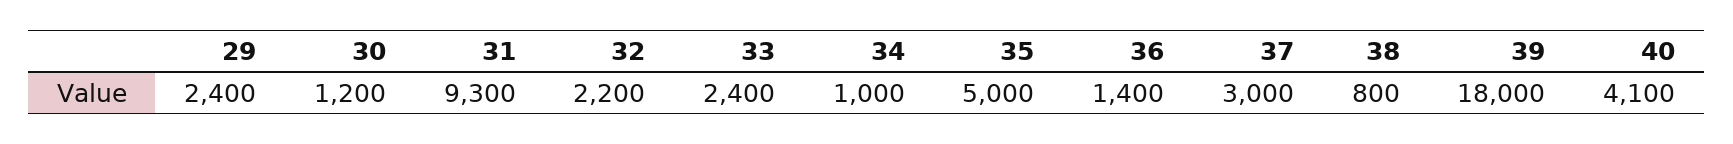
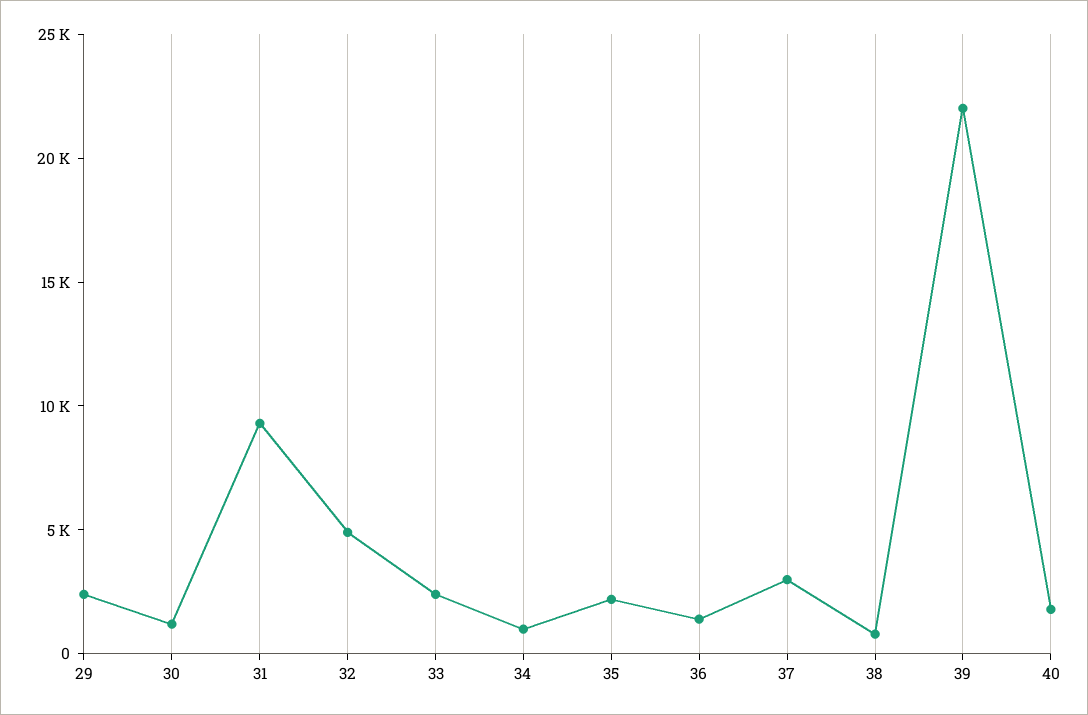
  {
    "29": 2400,
    "30": 1200,
    "31": 9300,
-   "32": 2200,
+   "32": 5000,
    "33": 2400,
    "34": 1000,
-   "35": 5000,
+   "35": 2000,
    "36": 1400,
    "37": 3000,
    "38": 800,
-   "39": 18000,
+   "39": 22000,
-   "40": 4100
+   "40": 2000
  }

